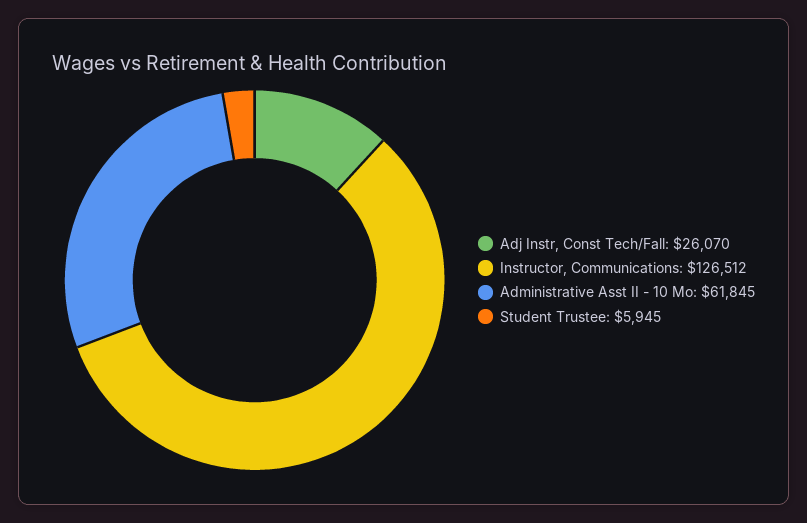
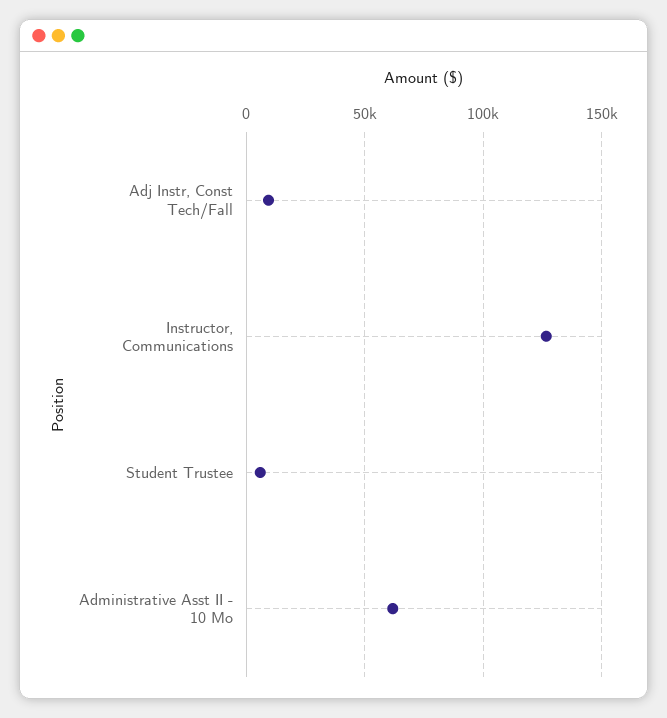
  {
-   "Adj Instr, Const Tech/Fall": 26070,
+   "Adj Instr, Const Tech/Fall": 10000,
    "Instructor, Communications": 126512,
    "Administrative Asst II - 10 Mo": 61845,
    "Student Trustee": 5945
  }

